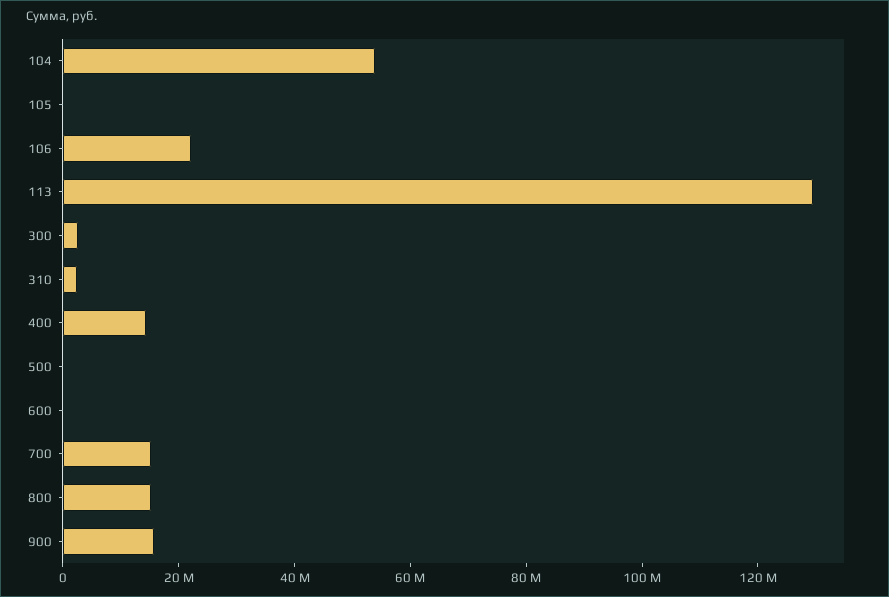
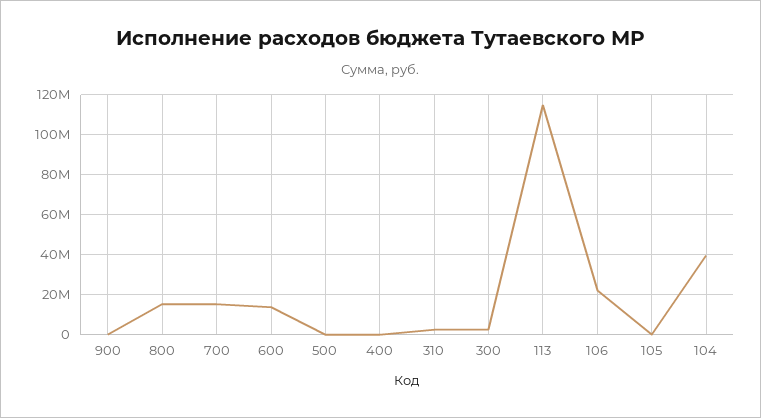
  {
-   "104": 55000000,
+   "104": 40000000,
    "105": 0,
    "106": 20000000,
-   "113": 130000000,
+   "113": 115000000,
    "300": 5000000,
    "310": 0,
-   "400": 15000000,
+   "400": 0,
    "500": 0,
-   "600": 0,
+   "600": 15000000,
    "700": 15000000,
    "800": 15000000,
-   "900": 15000000
+   "900": 0
  }

